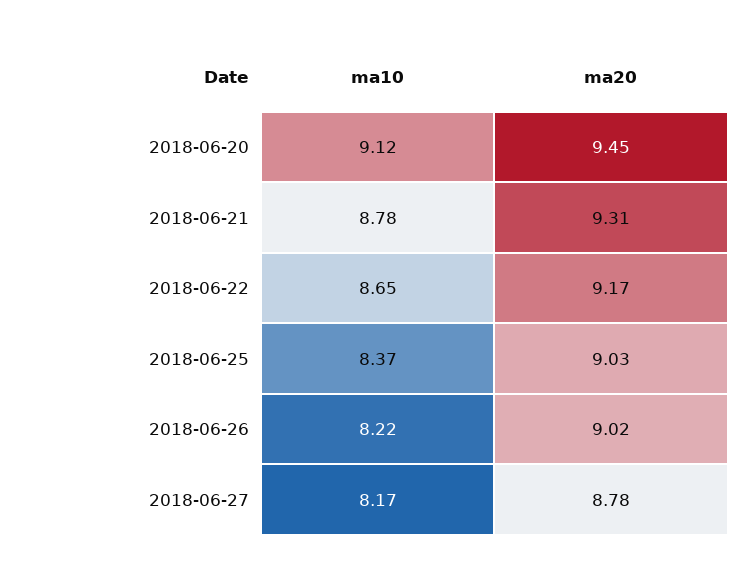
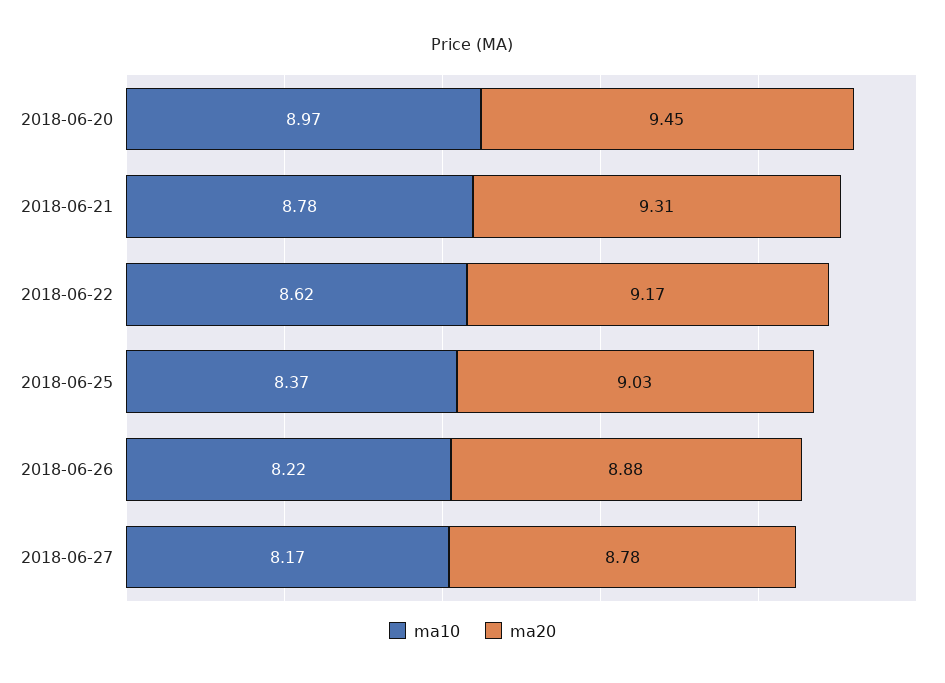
  {
    "ma10": {
-     "2018-06-20": 9.12,
+     "2018-06-20": 8.97,
      "2018-06-21": 8.78,
-     "2018-06-22": 8.65,
+     "2018-06-22": 8.62,
      "2018-06-25": 8.37,
      "2018-06-26": 8.22,
      "2018-06-27": 8.17
    },
    "ma20": {
      "2018-06-20": 9.45,
      "2018-06-21": 9.31,
      "2018-06-22": 9.17,
      "2018-06-25": 9.03,
-     "2018-06-26": 9.02,
+     "2018-06-26": 8.88,
      "2018-06-27": 8.78
    }
  }

